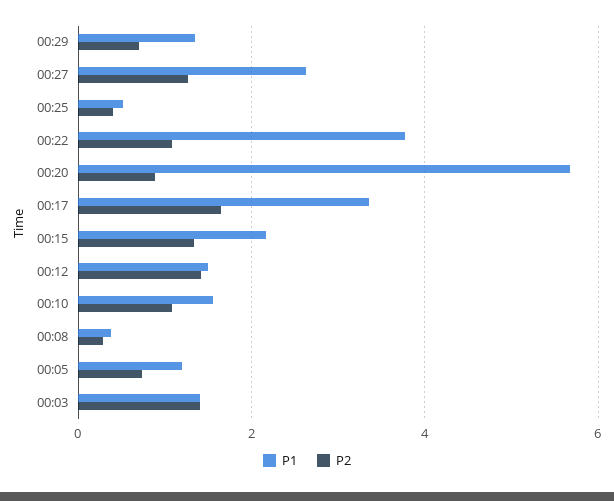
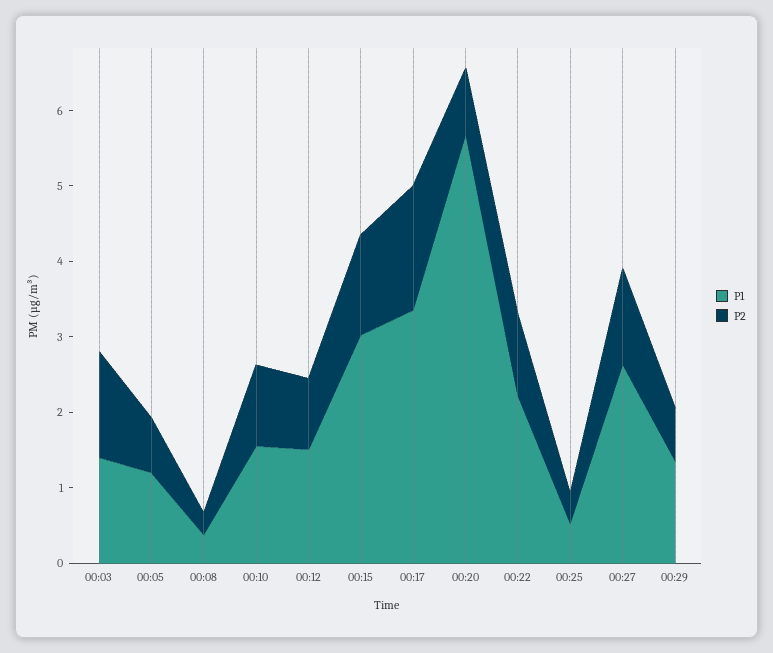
  {
    "P1": {
      "00:29": 1.4,
      "00:27": 2.6,
      "00:25": 0.6,
-     "00:22": 3.8,
+     "00:22": 2.2,
      "00:20": 5.6,
      "00:17": 3.4,
-     "00:15": 2.2,
+     "00:15": 3,
      "00:12": 1.6,
      "00:10": 1.6,
      "00:08": 0.4,
      "00:05": 1.2,
      "00:03": 1.4
    },
    "P2": {
      "00:29": 0.8,
      "00:27": 1.2,
      "00:25": 0.4,
      "00:22": 1,
      "00:20": 0.8,
      "00:17": 1.6,
      "00:15": 1.4,
-     "00:12": 1.4,
+     "00:12": 1,
      "00:10": 1,
      "00:08": 0.2,
      "00:05": 0.8,
      "00:03": 1.4
    }
  }

